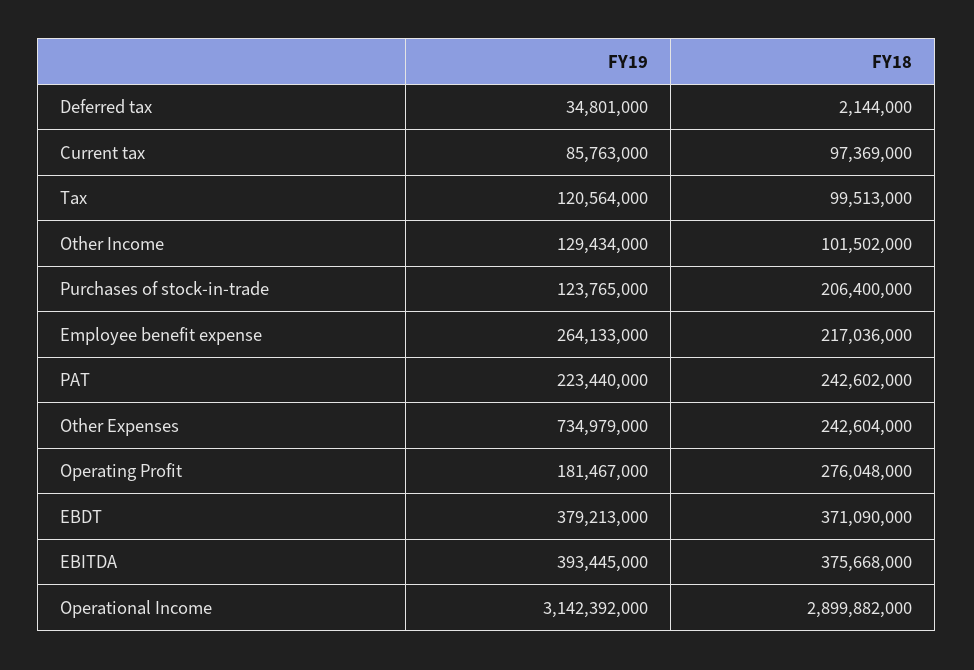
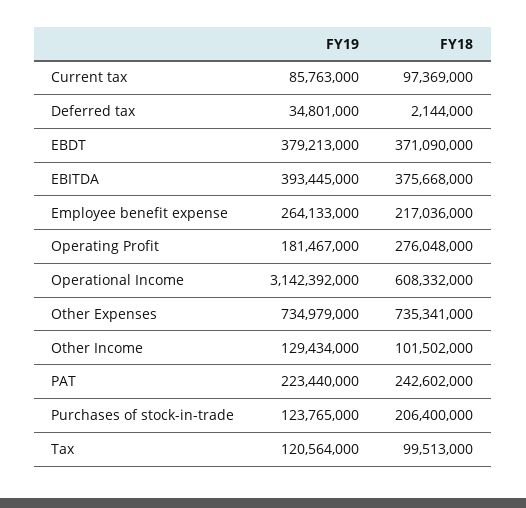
  {
    "FY19": {
      "Deferred tax": 34801000,
      "Current tax": 85763000,
      "Tax": 120564000,
      "Other Income": 129434000,
      "Purchases of stock-in-trade": 123765000,
      "Employee benefit expense": 264133000,
      "PAT": 223440000,
      "Other Expenses": 734979000,
      "Operating Profit": 181467000,
      "EBDT": 379213000,
      "EBITDA": 393445000,
      "Operational Income": 3142392000
    },
    "FY18": {
      "Deferred tax": 2144000,
      "Current tax": 97369000,
      "Tax": 99513000,
      "Other Income": 101502000,
      "Purchases of stock-in-trade": 206400000,
      "Employee benefit expense": 217036000,
      "PAT": 242602000,
-     "Other Expenses": 242604000,
+     "Other Expenses": 735341000,
      "Operating Profit": 276048000,
      "EBDT": 371090000,
      "EBITDA": 375668000,
-     "Operational Income": 2899882000
+     "Operational Income": 608332000
    }
  }

